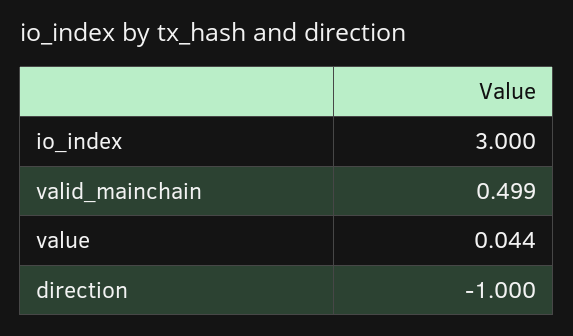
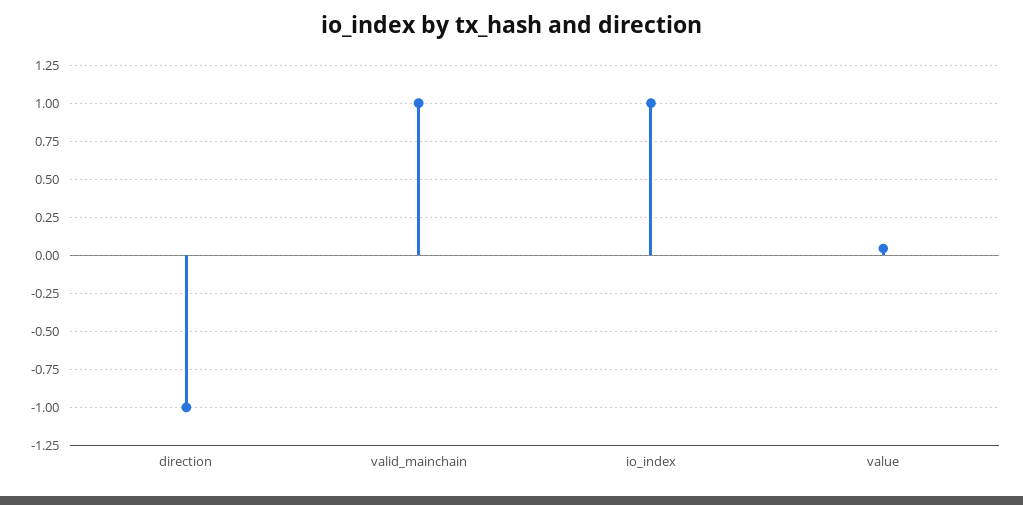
  {
-   "io_index": 3,
+   "io_index": 1,
-   "valid_mainchain": 0.499,
+   "valid_mainchain": 1,
    "value": 0.044,
    "direction": -1
  }

